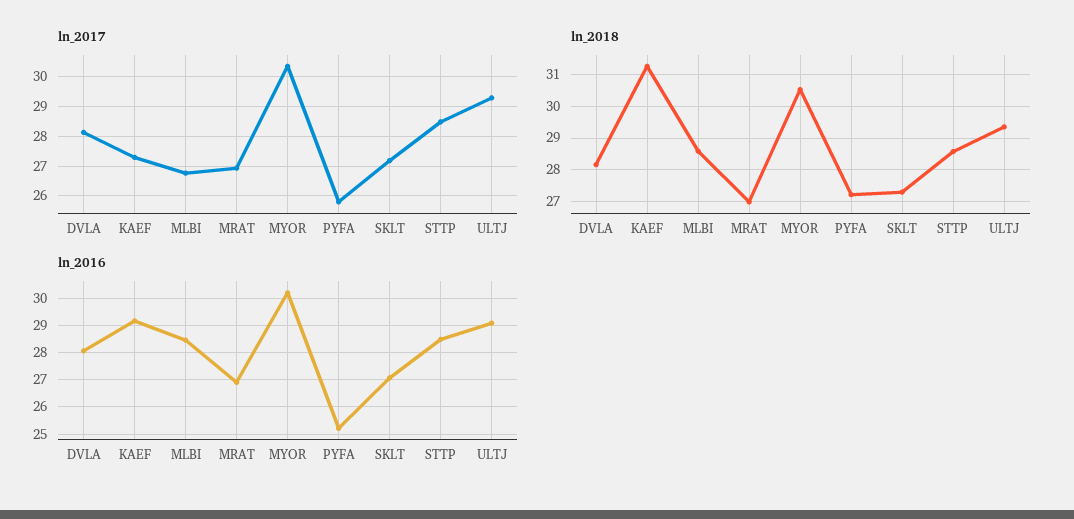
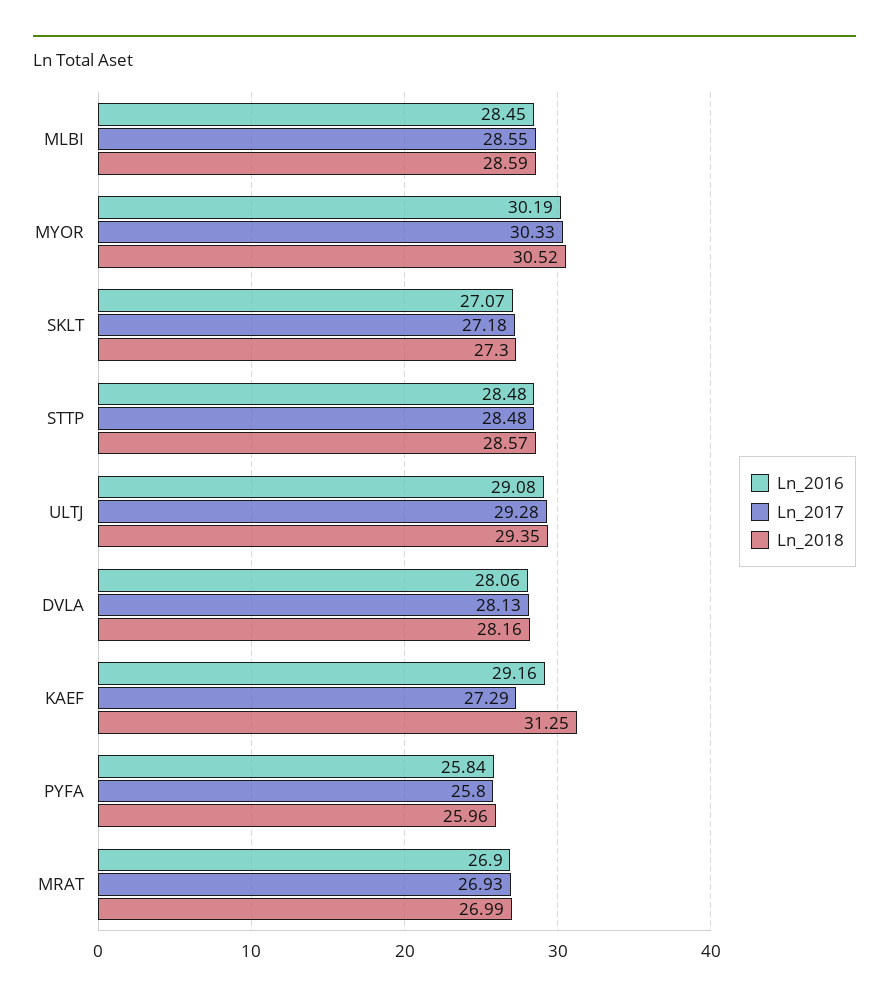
  {
    "ln_2017": {
      "DVLA": 28.13,
      "KAEF": 27.29,
-     "MLBI": 26.75,
+     "MLBI": 28.55,
      "MRAT": 26.93,
      "MYOR": 30.33,
      "PYFA": 25.8,
      "SKLT": 27.18,
      "STTP": 28.48,
      "ULTJ": 29.28
    },
    "ln_2018": {
      "DVLA": 28.16,
      "KAEF": 31.25,
      "MLBI": 28.59,
      "MRAT": 26.99,
      "MYOR": 30.52,
-     "PYFA": 27.2,
+     "PYFA": 25.96,
      "SKLT": 27.3,
      "STTP": 28.57,
      "ULTJ": 29.35
    },
    "ln_2016": {
      "DVLA": 28.06,
      "KAEF": 29.16,
      "MLBI": 28.45,
      "MRAT": 26.9,
      "MYOR": 30.19,
-     "PYFA": 25.25,
+     "PYFA": 25.84,
      "SKLT": 27.07,
      "STTP": 28.48,
      "ULTJ": 29.08
    }
  }

